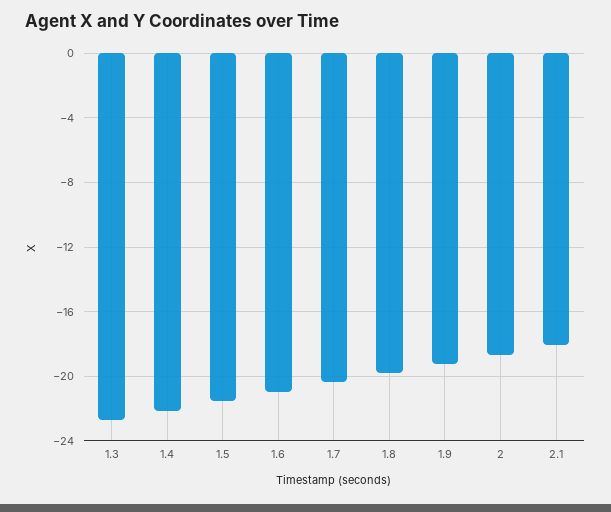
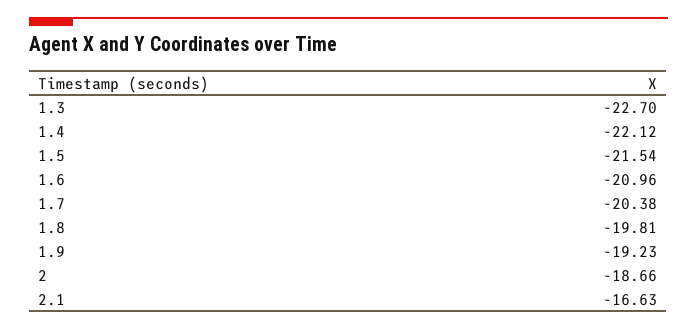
  {
    "1.3": -22.7,
    "1.4": -22.12,
    "1.5": -21.54,
    "1.6": -20.96,
    "1.7": -20.38,
    "1.8": -19.81,
    "1.9": -19.23,
    "2": -18.66,
-   "2.1": -18
+   "2.1": -16.63
  }

